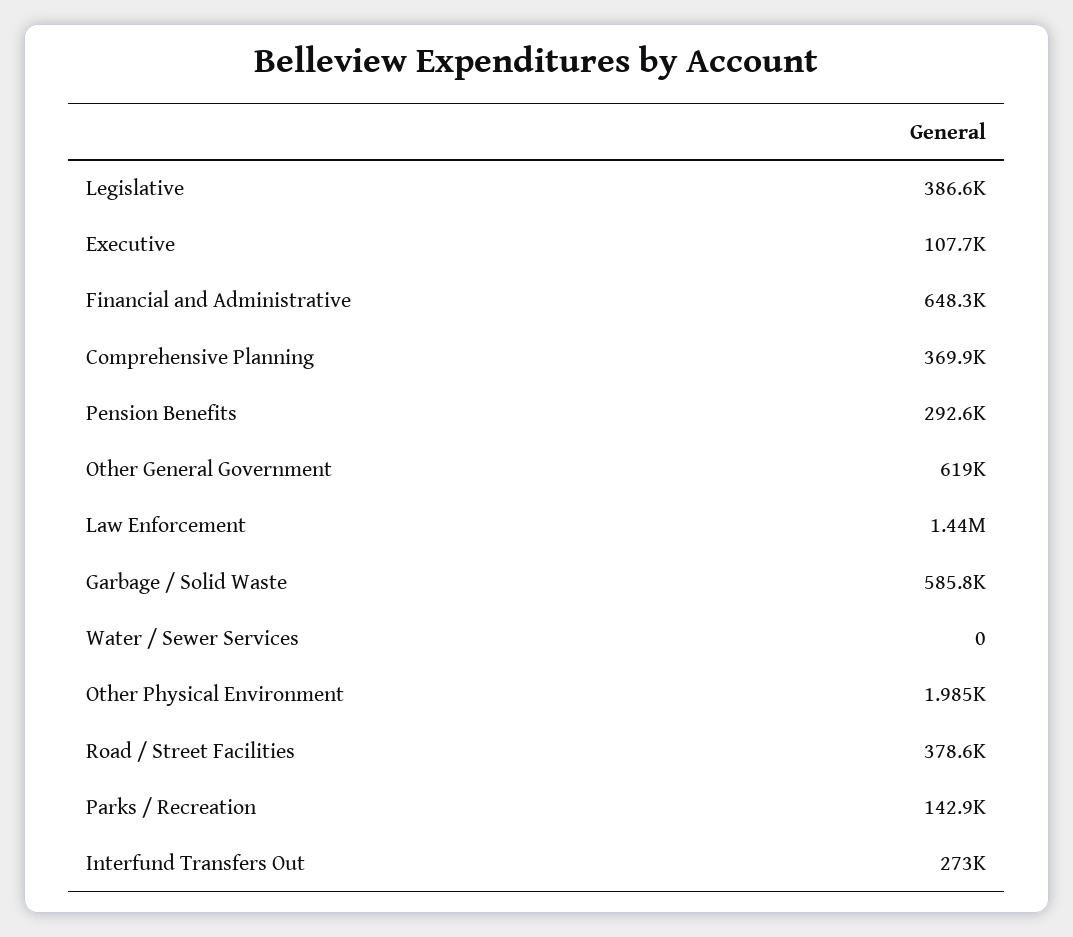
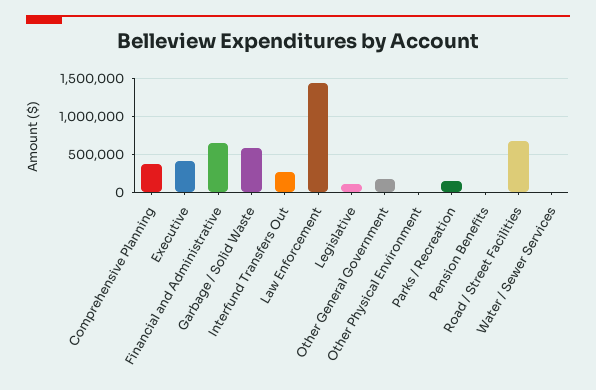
  {
-   "Legislative": 386600,
+   "Legislative": 100000,
-   "Executive": 107700,
+   "Executive": 400000,
    "Financial and Administrative": 648300,
    "Comprehensive Planning": 369900,
-   "Pension Benefits": 292600,
+   "Pension Benefits": 0,
-   "Other General Government": 619000,
+   "Other General Government": 200000,
    "Law Enforcement": 1440000,
    "Garbage / Solid Waste": 585800,
    "Water / Sewer Services": 0,
    "Other Physical Environment": 1985,
-   "Road / Street Facilities": 378600,
+   "Road / Street Facilities": 700000,
    "Parks / Recreation": 142900,
    "Interfund Transfers Out": 273000
  }

